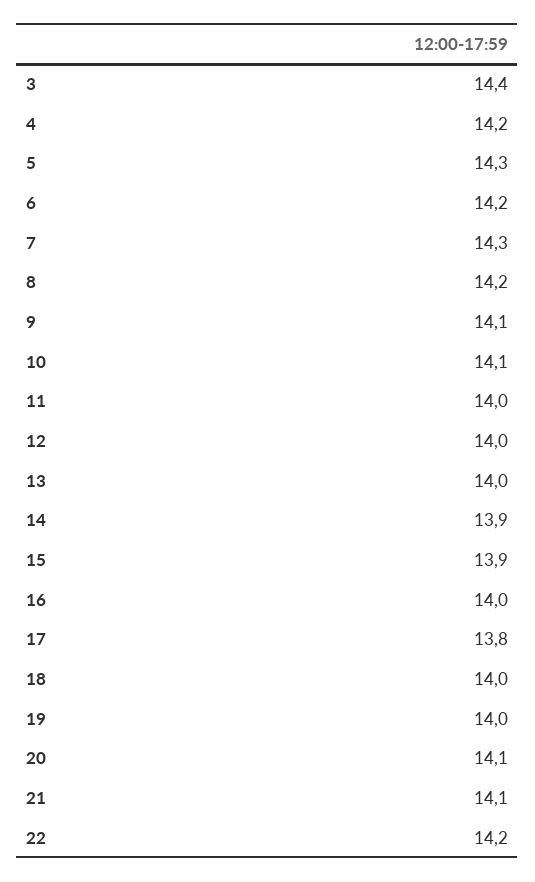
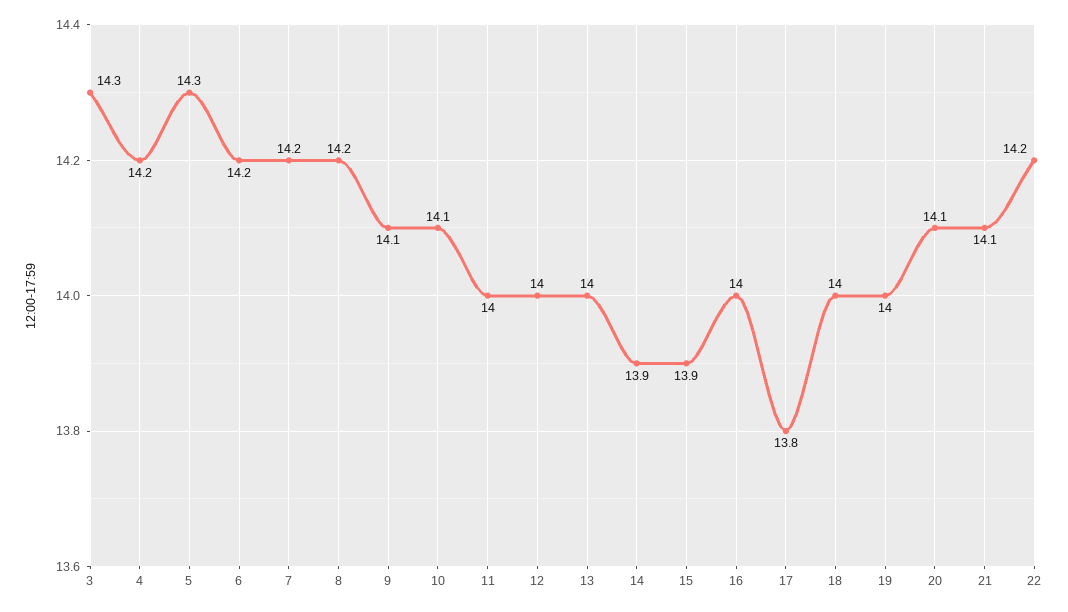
  {
-   "3": 14.4,
+   "3": 14.3,
    "4": 14.2,
    "5": 14.3,
    "6": 14.2,
-   "7": 14.3,
+   "7": 14.2,
    "8": 14.2,
    "9": 14.1,
    "10": 14.1,
    "11": 14,
    "12": 14,
    "13": 14,
    "14": 13.9,
    "15": 13.9,
    "16": 14,
    "17": 13.8,
    "18": 14,
    "19": 14,
    "20": 14.1,
    "21": 14.1,
    "22": 14.2
  }

